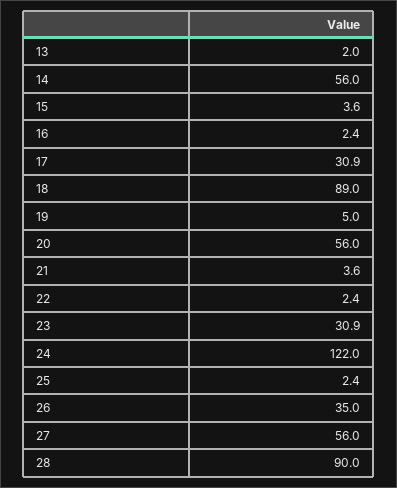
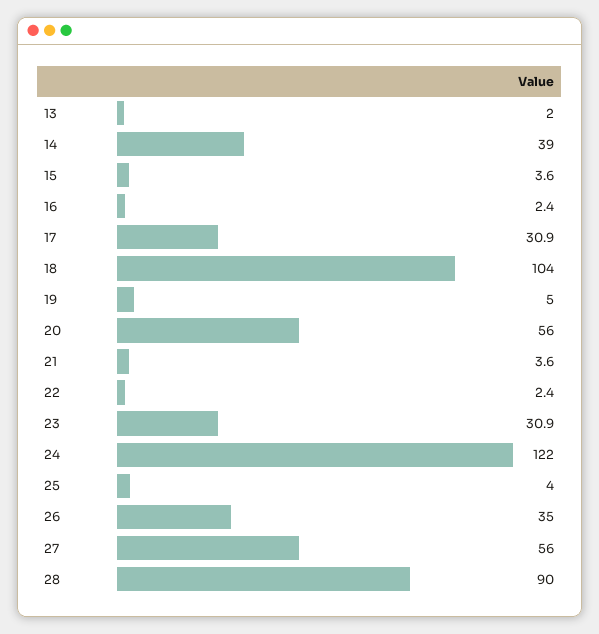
  {
    "13": 2,
-   "14": 56,
+   "14": 39,
    "15": 3.6,
    "16": 2.4,
    "17": 30.9,
-   "18": 89,
+   "18": 104,
    "19": 5,
    "20": 56,
    "21": 3.6,
    "22": 2.4,
    "23": 30.9,
    "24": 122,
-   "25": 2.4,
+   "25": 4,
    "26": 35,
    "27": 56,
    "28": 90
  }

